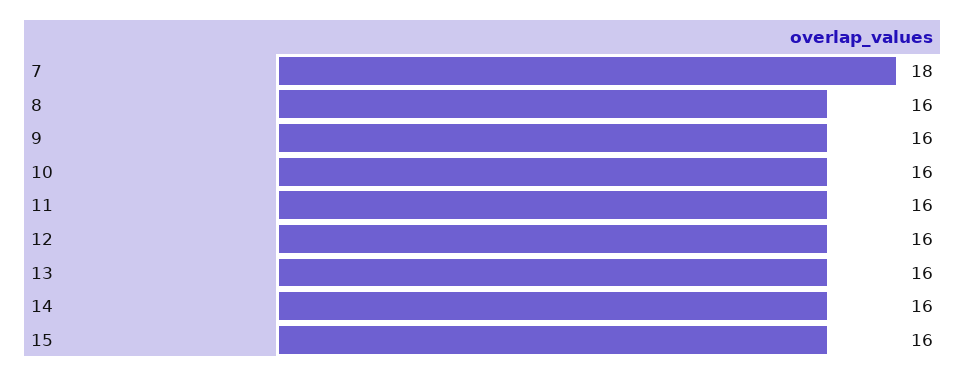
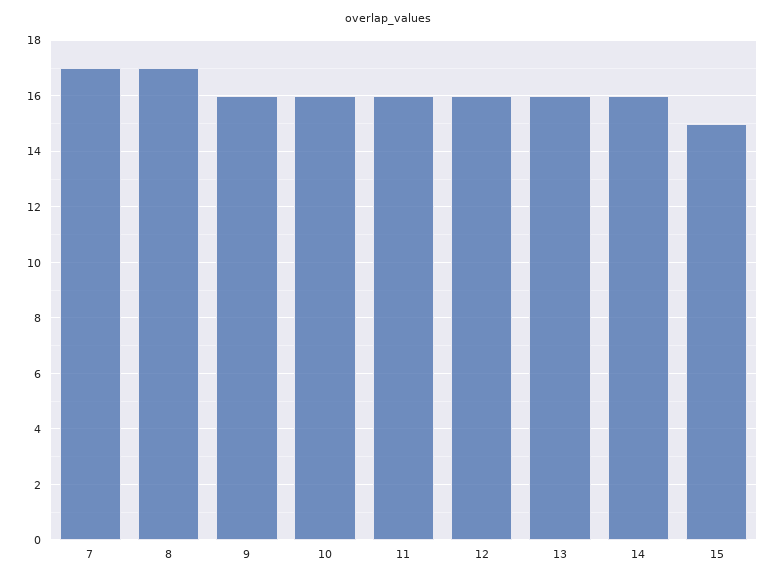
  {
-   "7": 18,
+   "7": 17,
-   "8": 16,
+   "8": 17,
    "9": 16,
    "10": 16,
    "11": 16,
    "12": 16,
    "13": 16,
    "14": 16,
-   "15": 16
+   "15": 15
  }

